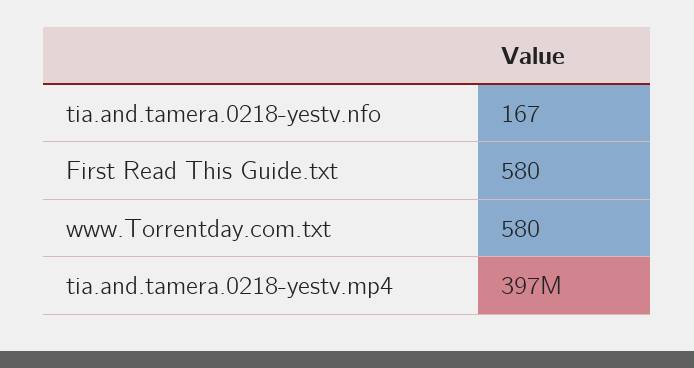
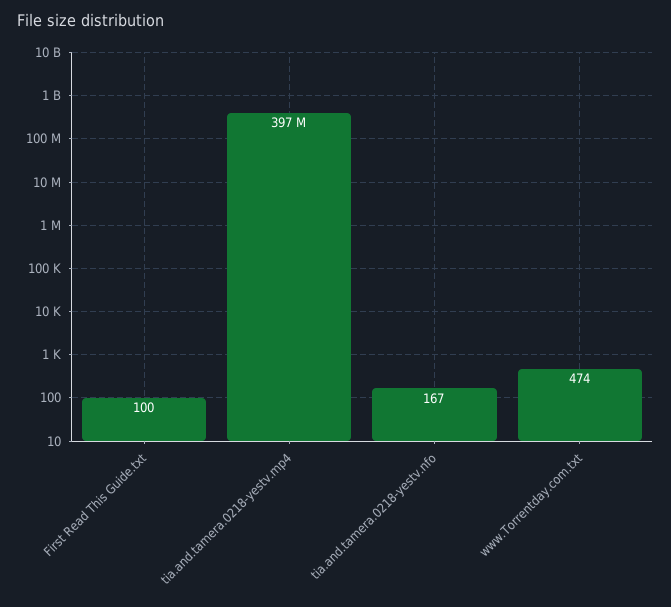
  {
    "tia.and.tamera.0218-yestv.nfo": 167,
-   "First Read This Guide.txt": 580,
+   "First Read This Guide.txt": 100,
-   "www.Torrentday.com.txt": 580,
+   "www.Torrentday.com.txt": 474,
    "tia.and.tamera.0218-yestv.mp4": 397000000
  }

